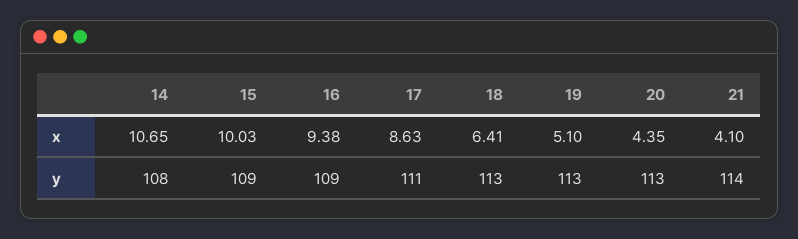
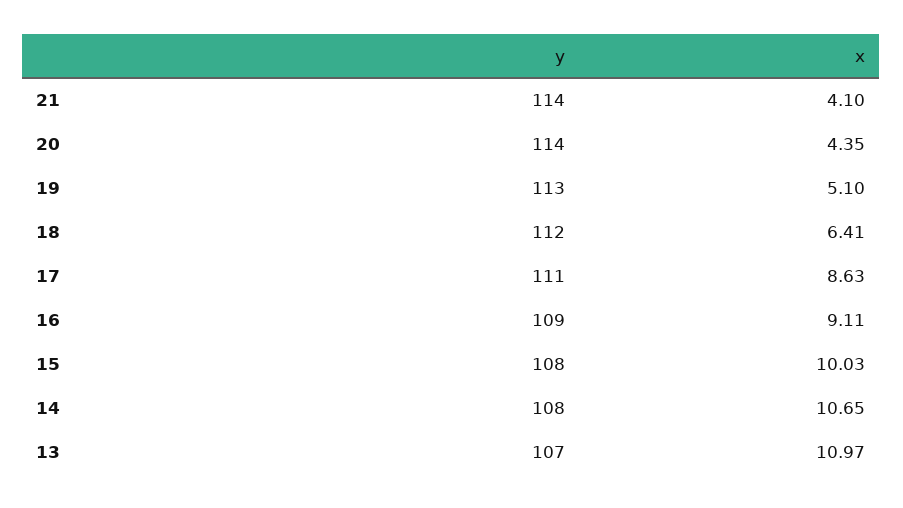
  {
    "14": {
      "x": 10.65,
      "y": 108
    },
    "15": {
      "x": 10.03,
-     "y": 109
+     "y": 108
    },
    "16": {
-     "x": 9.38,
+     "x": 9.11,
      "y": 109
    },
    "17": {
      "x": 8.63,
      "y": 111
    },
    "18": {
      "x": 6.41,
-     "y": 113
+     "y": 112
    },
    "19": {
      "x": 5.1,
      "y": 113
    },
    "20": {
      "x": 4.35,
-     "y": 113
+     "y": 114
    },
    "21": {
      "x": 4.1,
      "y": 114
-   }
+   },
+   "13": {
+     "y": 107,
+     "x": 10.97
+   }
  }

